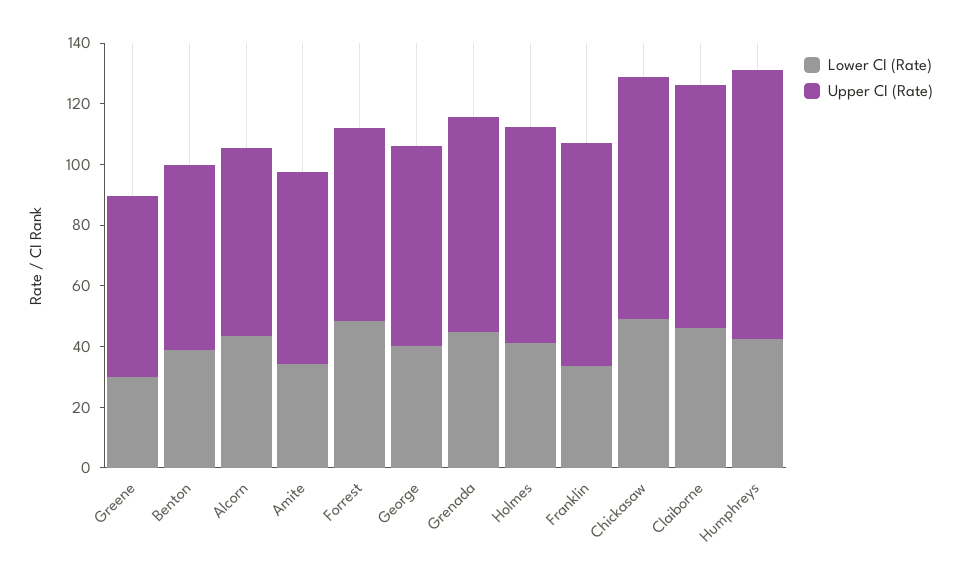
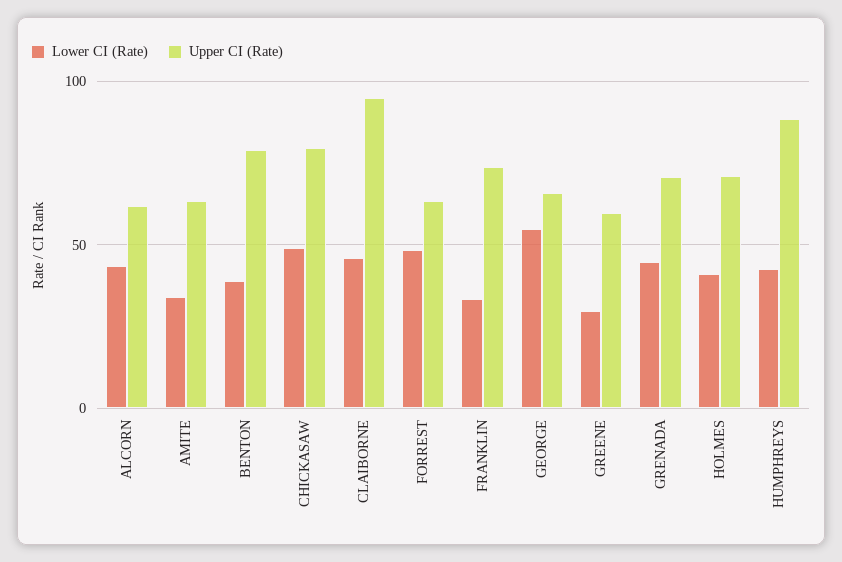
  {
    "Lower CI (Rate)": {
      "Greene": 30,
      "Benton": 40,
      "Alcorn": 45,
      "Amite": 35,
      "Forrest": 50,
-     "George": 40,
+     "George": 55,
      "Grenada": 45,
      "Holmes": 40,
      "Franklin": 35,
      "Chickasaw": 50,
      "Claiborne": 45,
      "Humphreys": 45
    },
    "Upper CI (Rate)": {
      "Greene": 60,
-     "Benton": 60,
+     "Benton": 80,
      "Alcorn": 60,
      "Amite": 65,
      "Forrest": 65,
      "George": 65,
      "Grenada": 70,
      "Holmes": 70,
      "Franklin": 75,
      "Chickasaw": 80,
-     "Claiborne": 80,
+     "Claiborne": 95,
      "Humphreys": 90
    }
  }

